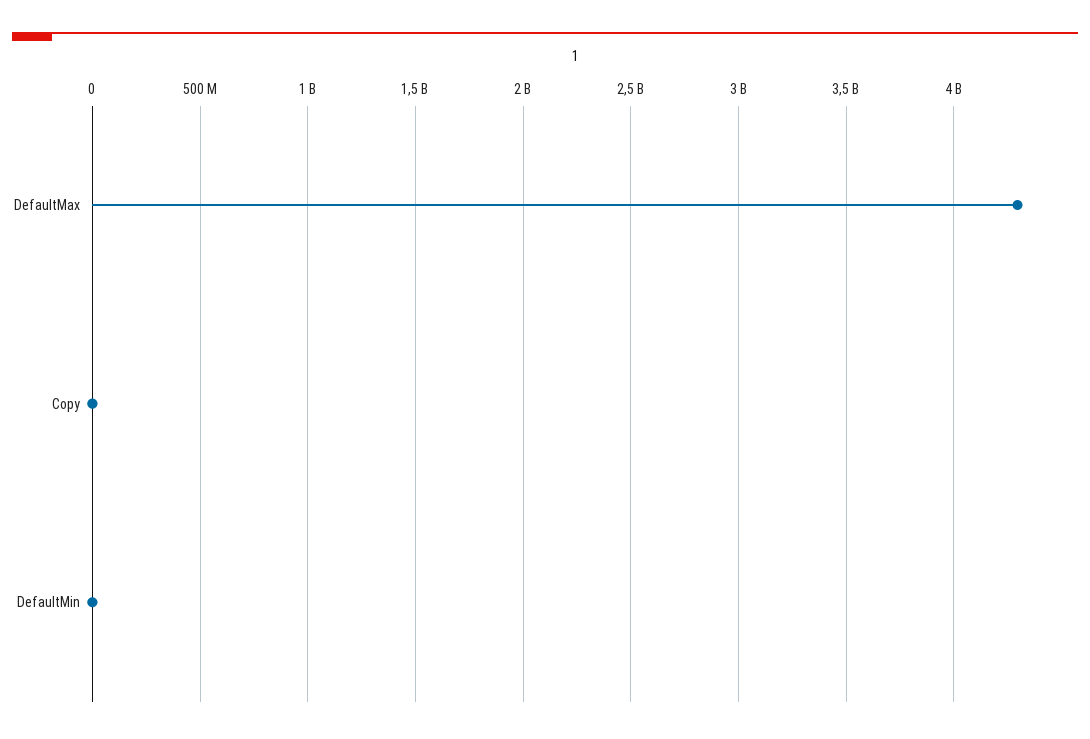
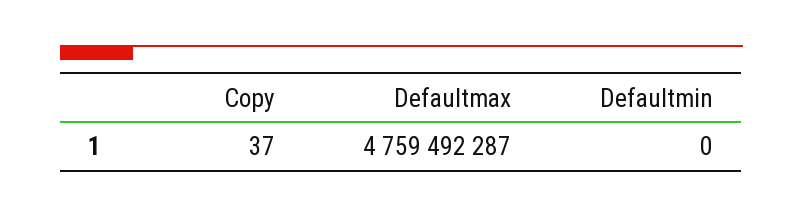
  {
-   "DefaultMax": 4300000000,
+   "DefaultMax": 4759492287,
    "Copy": 37,
    "DefaultMin": 0
  }

